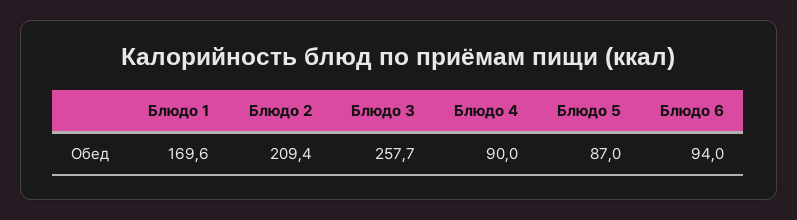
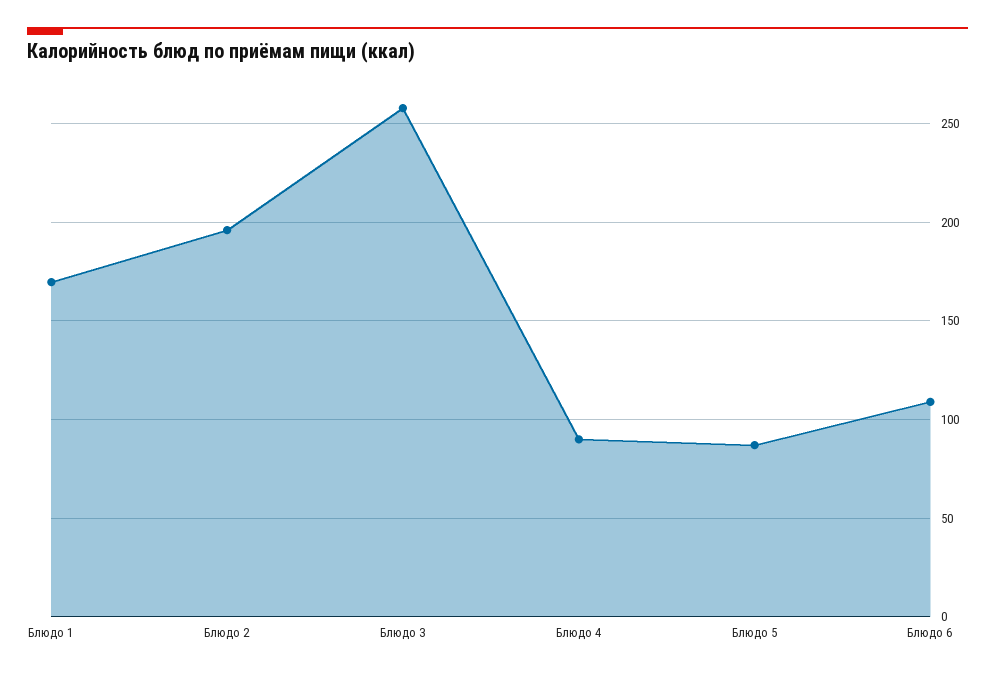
  {
    "Блюдо 1": 169.6,
-   "Блюдо 2": 209.4,
+   "Блюдо 2": 195,
    "Блюдо 3": 257.7,
    "Блюдо 4": 90,
    "Блюдо 5": 87,
-   "Блюдо 6": 94
+   "Блюдо 6": 110
  }

